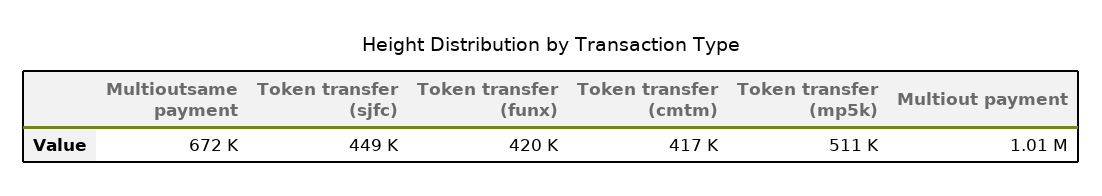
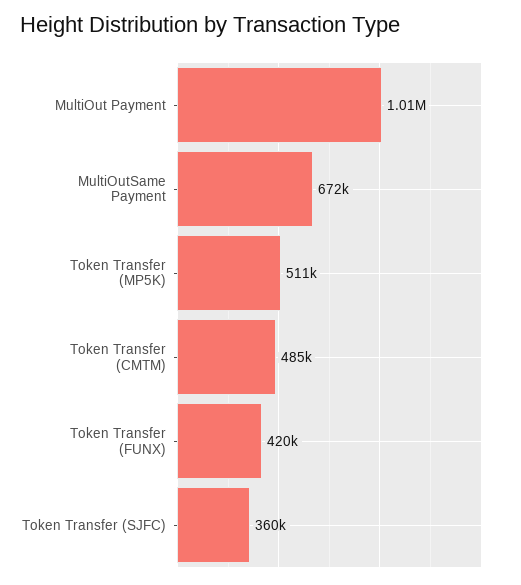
  {
    "Multioutsame payment": 672000,
-   "Token transfer (sjfc)": 449000,
+   "Token transfer (sjfc)": 360000,
    "Token transfer (funx)": 420000,
-   "Token transfer (cmtm)": 417000,
+   "Token transfer (cmtm)": 485000,
    "Token transfer (mp5k)": 511000,
    "Multiout payment": 1010000
  }

